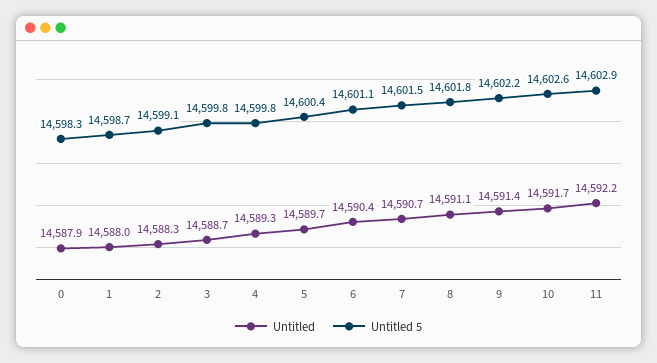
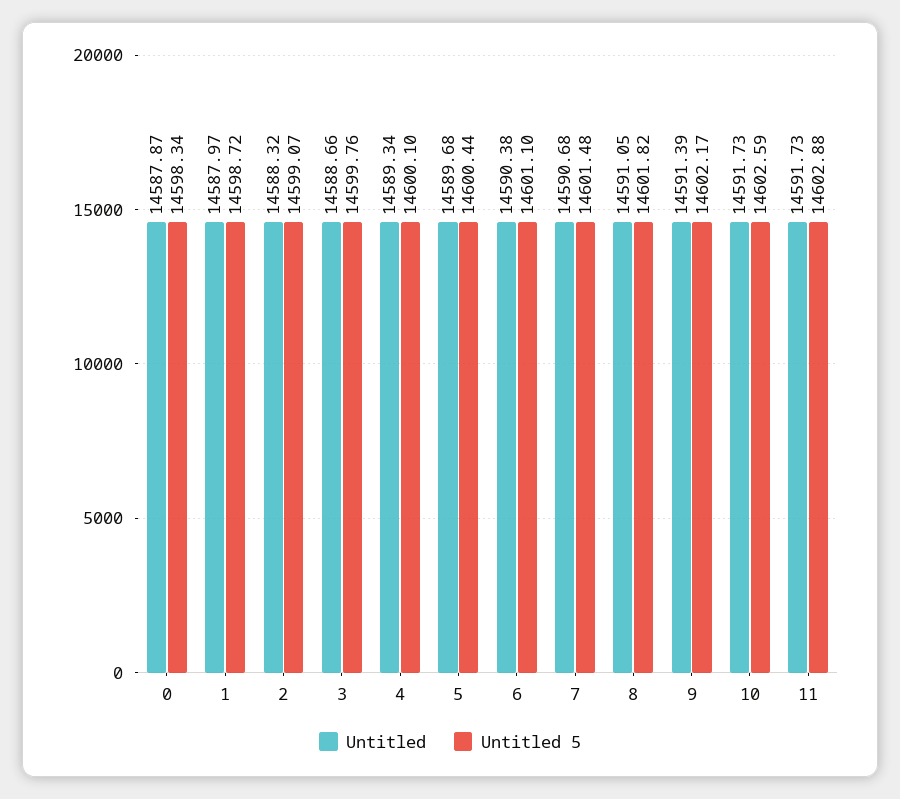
  {
    "Untitled": {
      "0": 14587.87,
      "1": 14587.97,
      "2": 14588.32,
      "3": 14588.66,
      "4": 14589.34,
      "5": 14589.68,
      "6": 14590.38,
      "7": 14590.68,
      "8": 14591.05,
      "9": 14591.39,
      "10": 14591.73,
-     "11": 14592.2
+     "11": 14591.73
    },
    "Untitled 5": {
      "0": 14598.34,
      "1": 14598.72,
      "2": 14599.07,
      "3": 14599.76,
-     "4": 14599.8,
+     "4": 14600.1,
      "5": 14600.44,
      "6": 14601.1,
      "7": 14601.48,
      "8": 14601.82,
      "9": 14602.17,
      "10": 14602.59,
      "11": 14602.88
    }
  }

